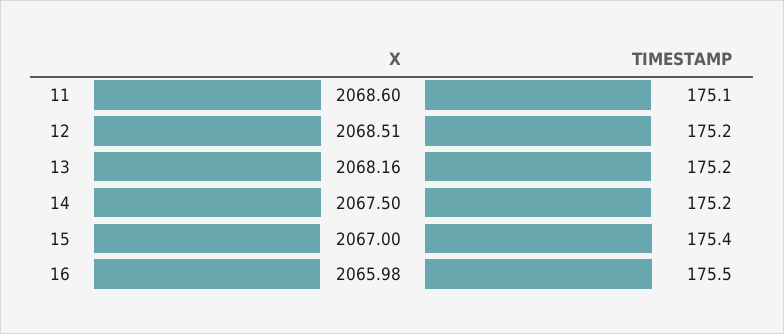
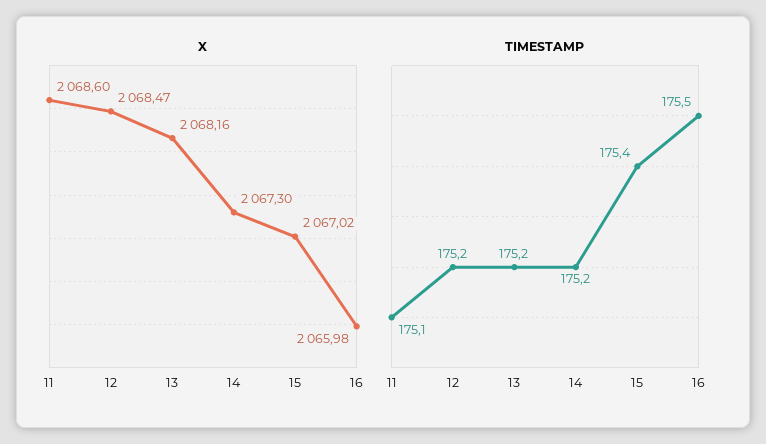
  {
    "X": {
      "11": 2068.6,
-     "12": 2068.51,
+     "12": 2068.47,
      "13": 2068.16,
-     "14": 2067.5,
+     "14": 2067.3,
-     "15": 2067,
+     "15": 2067.02,
      "16": 2065.98
    },
    "TIMESTAMP": {
      "11": 175.1,
      "12": 175.2,
      "13": 175.2,
      "14": 175.2,
      "15": 175.4,
      "16": 175.5
    }
  }

